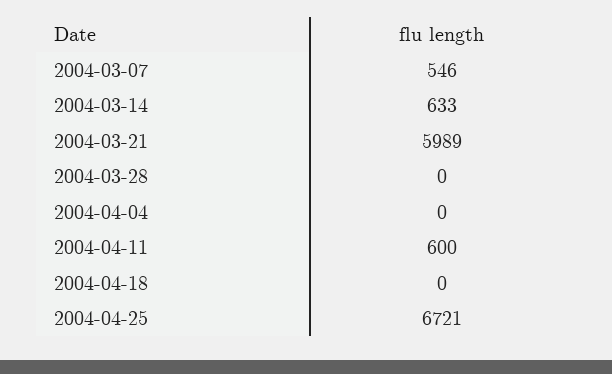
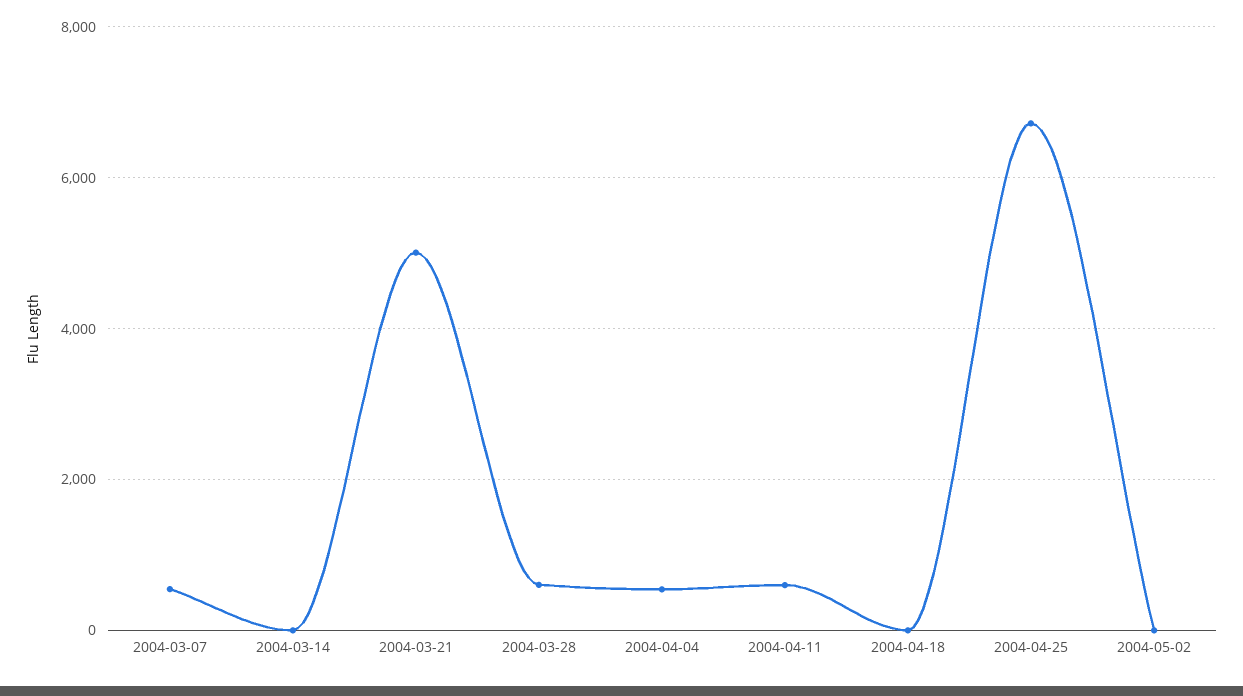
  {
    "2004-03-07": 546,
-   "2004-03-14": 633,
+   "2004-03-14": 0,
-   "2004-03-21": 5989,
+   "2004-03-21": 5000,
-   "2004-03-28": 0,
+   "2004-03-28": 600,
-   "2004-04-04": 0,
+   "2004-04-04": 600,
    "2004-04-11": 600,
    "2004-04-18": 0,
-   "2004-04-25": 6721
+   "2004-04-25": 6721,
+   "2004-05-02": 0
  }

